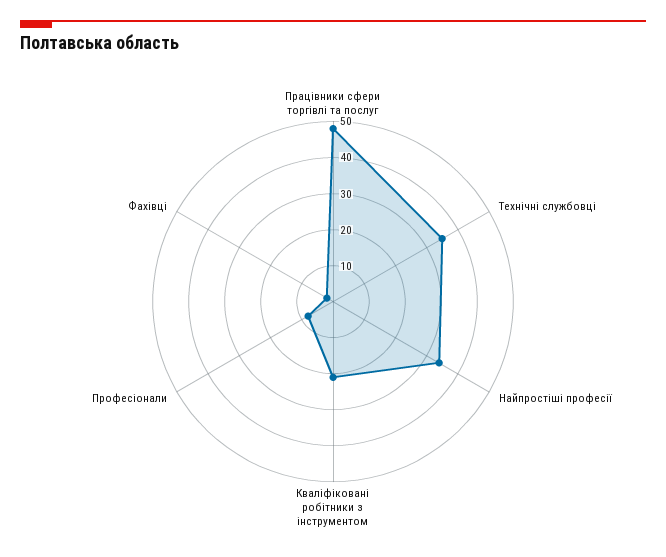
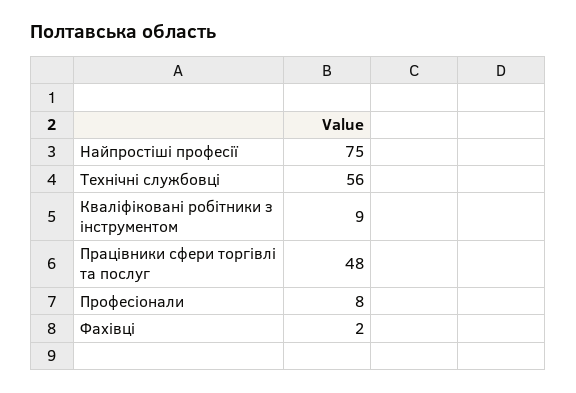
  {
    "Працівники сфери торгівлі та послуг": 48,
-   "Технічні службовці": 35,
+   "Технічні службовці": 56,
-   "Найпростіші професії": 35,
+   "Найпростіші професії": 75,
-   "Кваліфіковані робітники з інструментом": 20,
+   "Кваліфіковані робітники з інструментом": 9,
    "Професіонали": 8,
    "Фахівці": 2
  }

